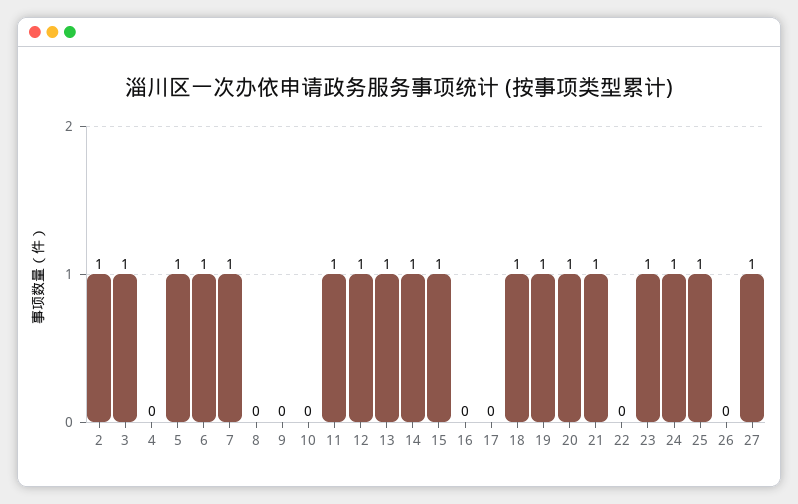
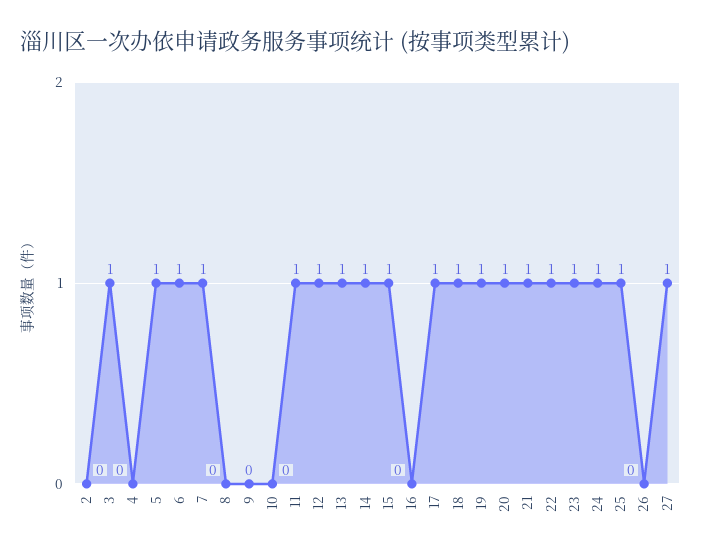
  {
-   "2": 1,
+   "2": 0,
    "3": 1,
    "4": 0,
    "5": 1,
    "6": 1,
    "7": 1,
    "8": 0,
    "9": 0,
    "10": 0,
    "11": 1,
    "12": 1,
    "13": 1,
    "14": 1,
    "15": 1,
    "16": 0,
-   "17": 0,
+   "17": 1,
    "18": 1,
    "19": 1,
    "20": 1,
    "21": 1,
-   "22": 0,
+   "22": 1,
    "23": 1,
    "24": 1,
    "25": 1,
    "26": 0,
    "27": 1
  }

